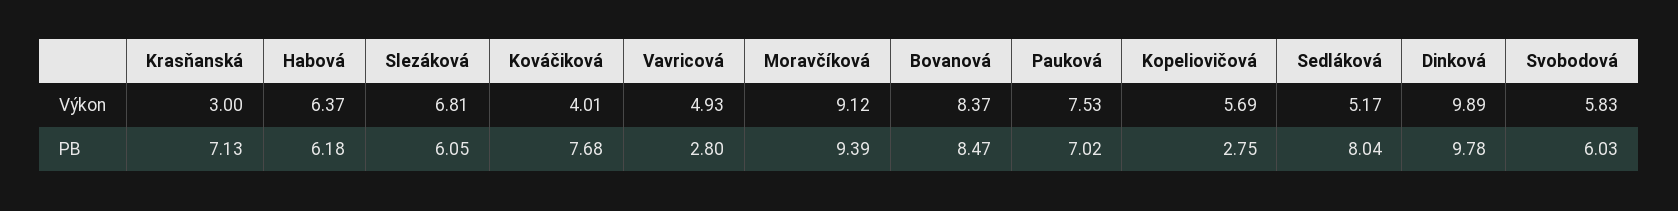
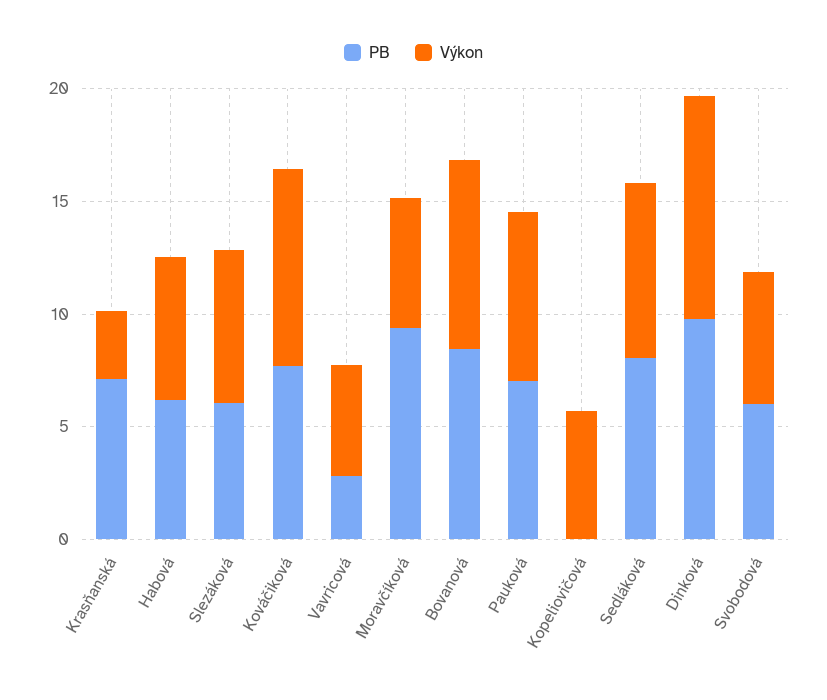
  {
    "Výkon": {
      "Krasňanská": 3,
      "Habová": 6.37,
      "Slezáková": 6.81,
-     "Kováčiková": 4.01,
+     "Kováčiková": 9,
      "Vavricová": 4.93,
-     "Moravčíková": 9.12,
+     "Moravčíková": 6,
      "Bovanová": 8.37,
      "Pauková": 7.53,
      "Kopeliovičová": 5.69,
-     "Sedláková": 5.17,
+     "Sedláková": 8,
      "Dinková": 9.89,
      "Svobodová": 5.83
    },
    "PB": {
      "Krasňanská": 7.13,
      "Habová": 6.18,
      "Slezáková": 6.05,
      "Kováčiková": 7.68,
      "Vavricová": 2.8,
      "Moravčíková": 9.39,
      "Bovanová": 8.47,
      "Pauková": 7.02,
-     "Kopeliovičová": 2.75,
+     "Kopeliovičová": 0,
      "Sedláková": 8.04,
      "Dinková": 9.78,
      "Svobodová": 6.03
    }
  }

